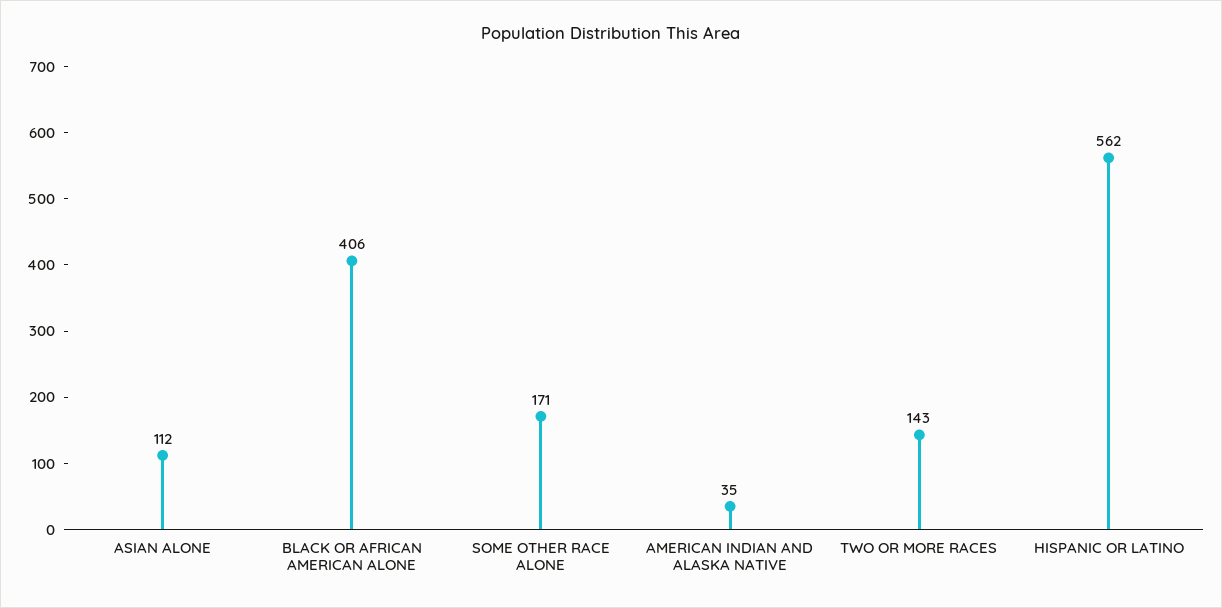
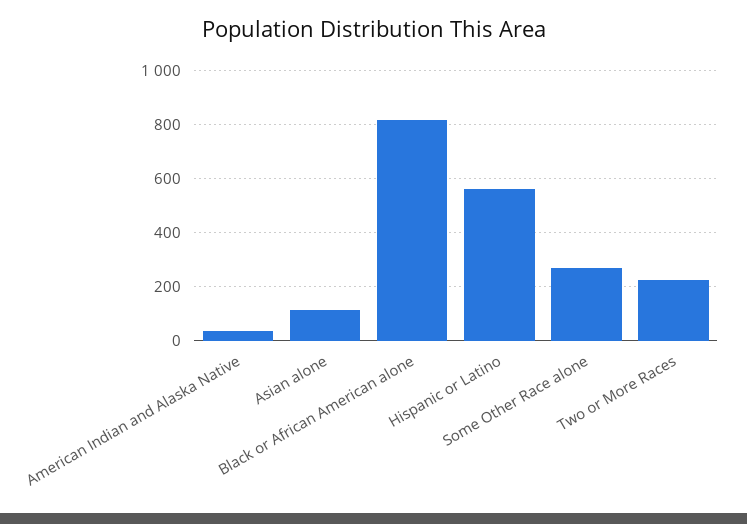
  {
    "ASIAN ALONE": 112,
-   "BLACK OR AFRICAN AMERICAN ALONE": 406,
+   "BLACK OR AFRICAN AMERICAN ALONE": 825,
-   "SOME OTHER RACE ALONE": 171,
+   "SOME OTHER RACE ALONE": 275,
    "AMERICAN INDIAN AND ALASKA NATIVE": 35,
-   "TWO OR MORE RACES": 143,
+   "TWO OR MORE RACES": 225,
    "HISPANIC OR LATINO": 562
  }

